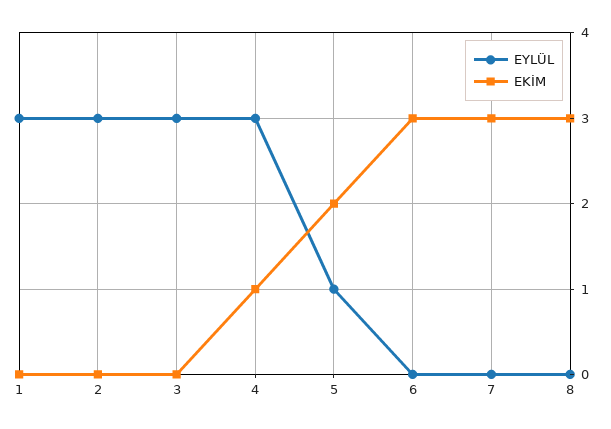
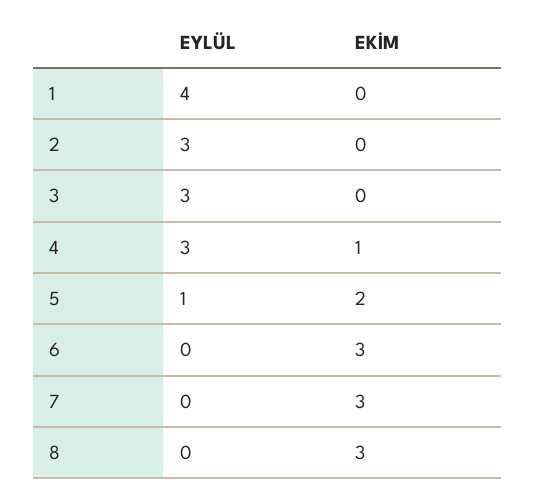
  {
    "EYLÜL": {
-     "1": 3,
+     "1": 4,
      "2": 3,
      "3": 3,
      "4": 3,
      "5": 1,
      "6": 0,
      "7": 0,
      "8": 0
    },
    "EKİM": {
      "1": 0,
      "2": 0,
      "3": 0,
      "4": 1,
      "5": 2,
      "6": 3,
      "7": 3,
      "8": 3
    }
  }

